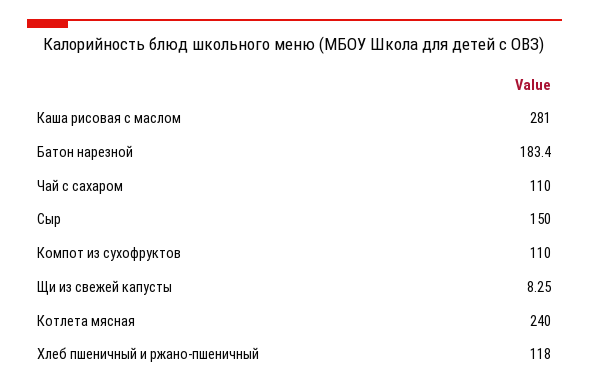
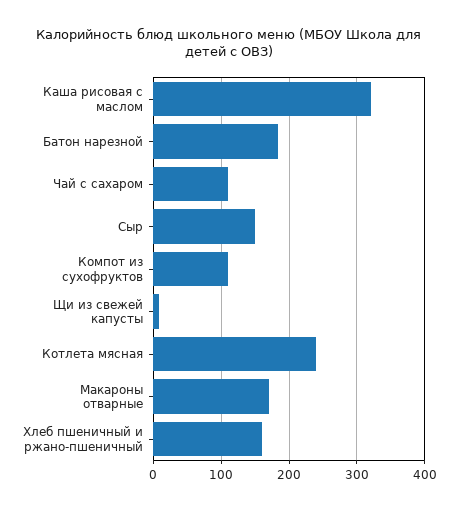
  {
-   "Каша рисовая с маслом": 281,
+   "Каша рисовая с маслом": 320,
    "Батон нарезной": 183.4,
    "Чай с сахаром": 110,
    "Сыр": 150,
    "Компот из сухофруктов": 110,
    "Щи из свежей капусты": 8.25,
    "Котлета мясная": 240,
-   "Хлеб пшеничный и ржано-пшеничный": 118
+   "Хлеб пшеничный и ржано-пшеничный": 160,
+   "Макароны отварные": 170
  }

